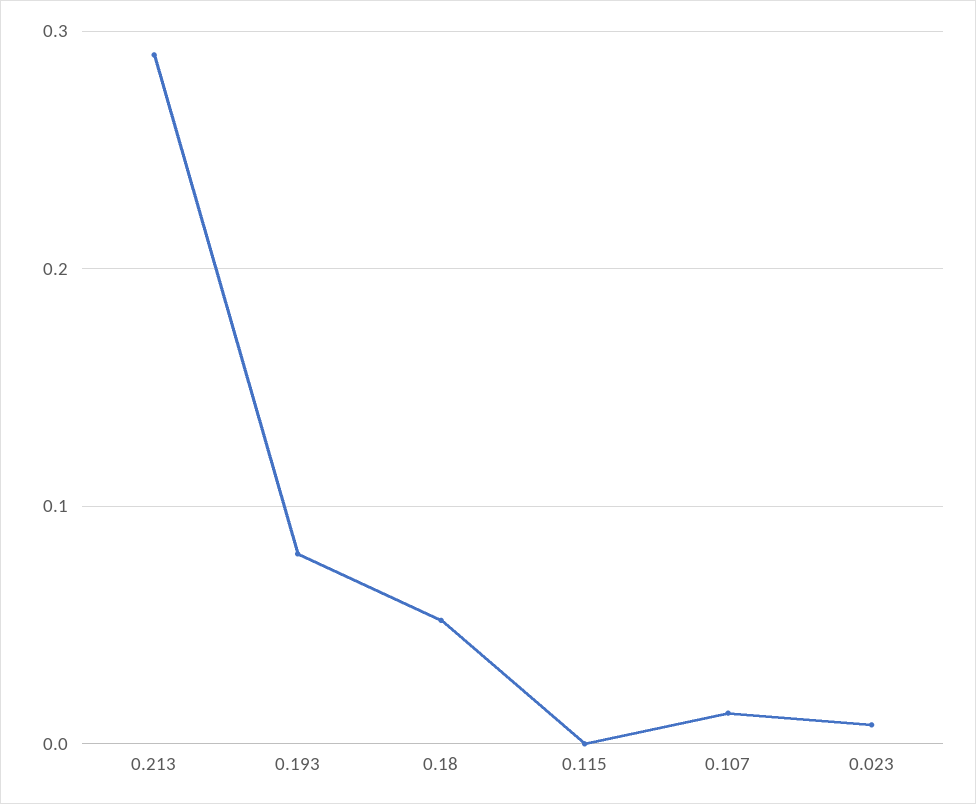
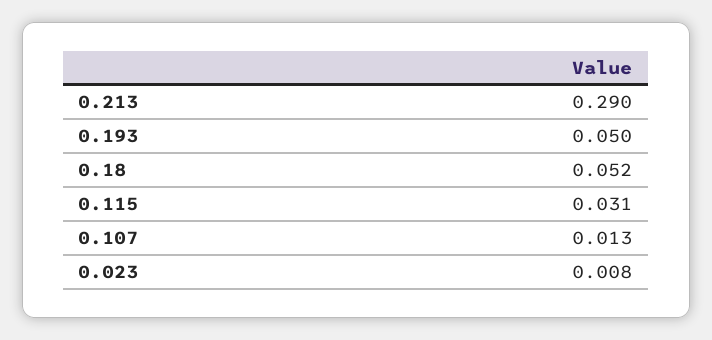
  {
    "0.213": 0.29,
-   "0.193": 0.08,
+   "0.193": 0.05,
    "0.18": 0.052,
-   "0.115": 0,
+   "0.115": 0.031,
    "0.107": 0.013,
    "0.023": 0.008
  }

